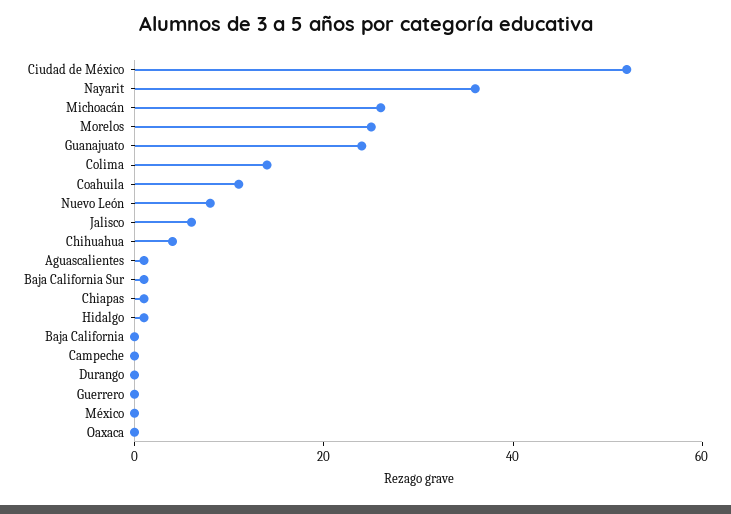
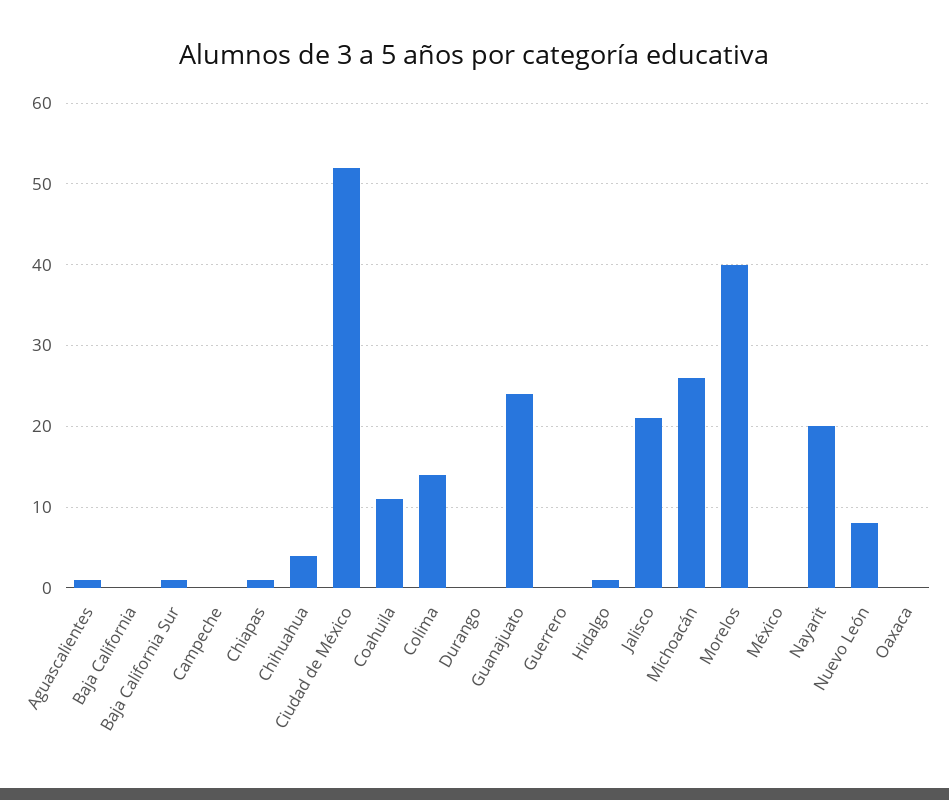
  {
    "Ciudad de México": 52,
-   "Nayarit": 35,
+   "Nayarit": 20,
    "Michoacán": 26,
-   "Morelos": 25,
+   "Morelos": 40,
    "Guanajuato": 24,
    "Colima": 14,
    "Coahuila": 11,
    "Nuevo León": 8,
-   "Jalisco": 5,
+   "Jalisco": 21,
    "Chihuahua": 4,
    "Aguascalientes": 1,
    "Baja California Sur": 1,
    "Chiapas": 1,
    "Hidalgo": 1,
    "Baja California": 0,
    "Campeche": 0,
    "Durango": 0,
    "Guerrero": 0,
    "México": 0,
    "Oaxaca": 0
  }

